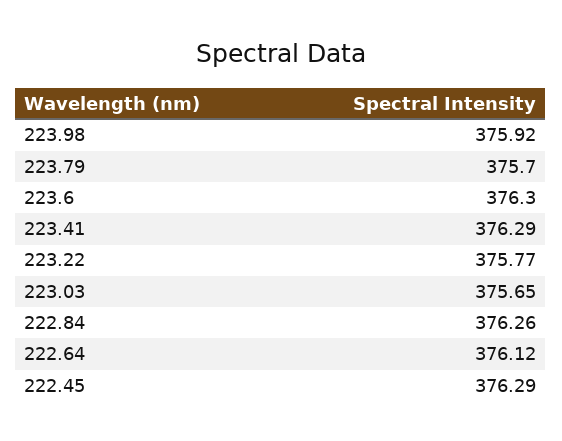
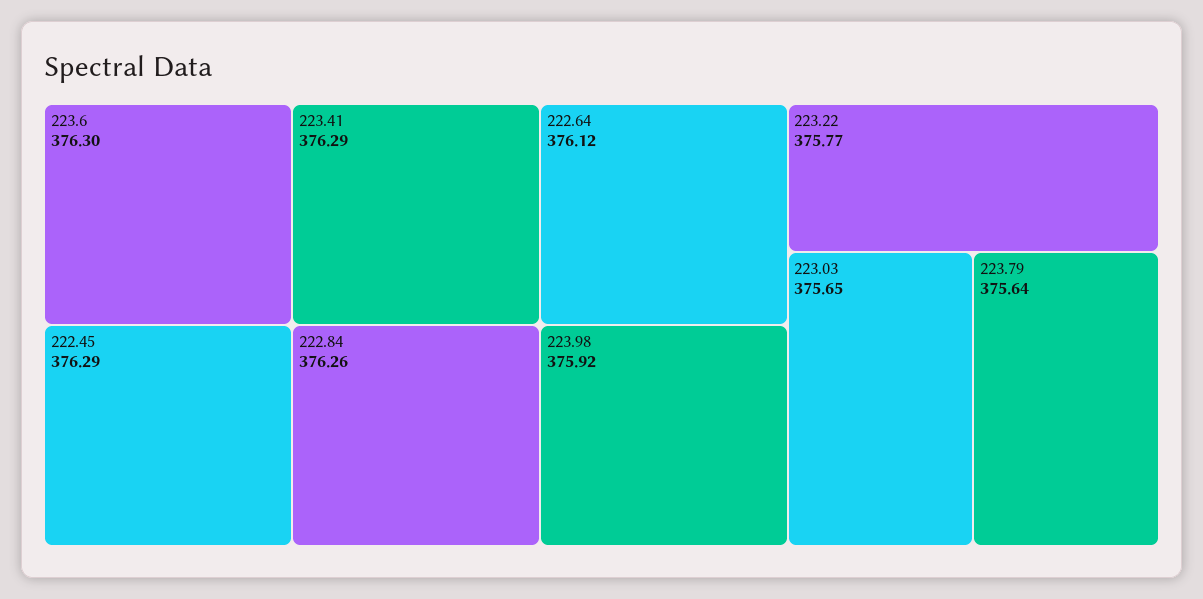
  {
    "223.98": 375.92,
-   "223.79": 375.7,
+   "223.79": 375.64,
    "223.6": 376.3,
    "223.41": 376.29,
    "223.22": 375.77,
    "223.03": 375.65,
    "222.84": 376.26,
    "222.64": 376.12,
    "222.45": 376.29
  }

